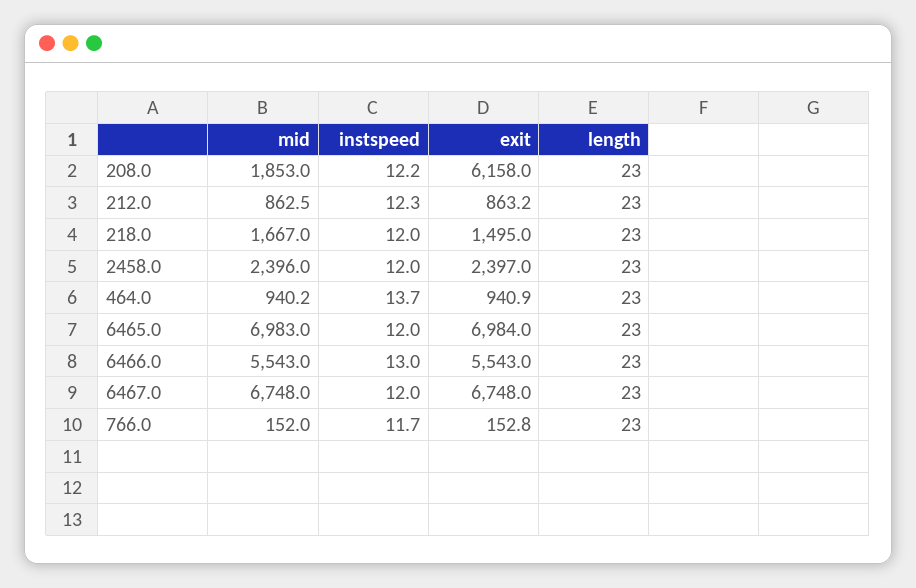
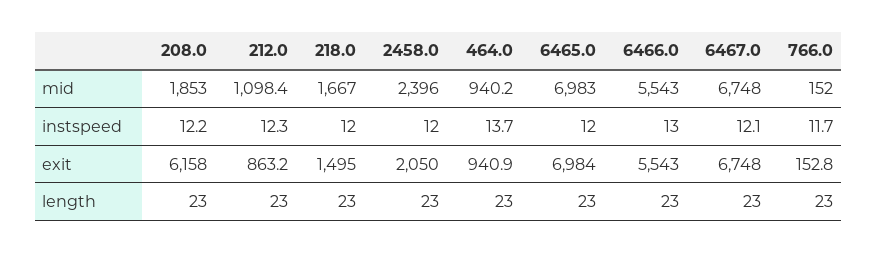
  {
    "mid": {
      "208.0": 1853,
-     "212.0": 862.5,
+     "212.0": 1098.4,
      "218.0": 1667,
      "2458.0": 2396,
      "464.0": 940.2,
      "6465.0": 6983,
      "6466.0": 5543,
      "6467.0": 6748,
      "766.0": 152
    },
    "instspeed": {
      "208.0": 12.2,
      "212.0": 12.3,
      "218.0": 12,
      "2458.0": 12,
      "464.0": 13.7,
      "6465.0": 12,
      "6466.0": 13,
-     "6467.0": 12,
+     "6467.0": 12.1,
      "766.0": 11.7
    },
    "exit": {
      "208.0": 6158,
      "212.0": 863.2,
      "218.0": 1495,
-     "2458.0": 2397,
+     "2458.0": 2050,
      "464.0": 940.9,
      "6465.0": 6984,
      "6466.0": 5543,
      "6467.0": 6748,
      "766.0": 152.8
    },
    "length": {
      "208.0": 23,
      "212.0": 23,
      "218.0": 23,
      "2458.0": 23,
      "464.0": 23,
      "6465.0": 23,
      "6466.0": 23,
      "6467.0": 23,
      "766.0": 23
    }
  }

